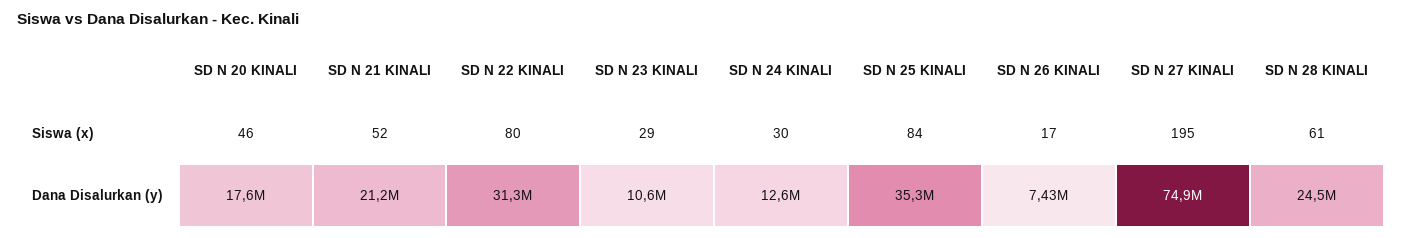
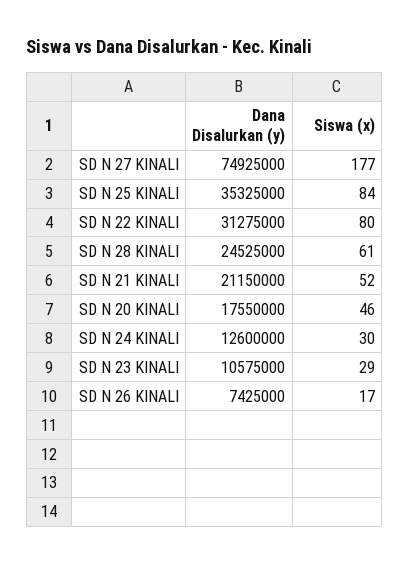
  {
    "SD N 20 KINALI": {
      "Siswa (x)": 46,
      "Dana Disalurkan (y)": 17550000
    },
    "SD N 21 KINALI": {
      "Siswa (x)": 52,
      "Dana Disalurkan (y)": 21150000
    },
    "SD N 22 KINALI": {
      "Siswa (x)": 80,
      "Dana Disalurkan (y)": 31275000
    },
    "SD N 23 KINALI": {
      "Siswa (x)": 29,
      "Dana Disalurkan (y)": 10575000
    },
    "SD N 24 KINALI": {
      "Siswa (x)": 30,
      "Dana Disalurkan (y)": 12600000
    },
    "SD N 25 KINALI": {
      "Siswa (x)": 84,
      "Dana Disalurkan (y)": 35325000
    },
    "SD N 26 KINALI": {
      "Siswa (x)": 17,
      "Dana Disalurkan (y)": 7425000
    },
    "SD N 27 KINALI": {
-     "Siswa (x)": 195,
+     "Siswa (x)": 177,
      "Dana Disalurkan (y)": 74925000
    },
    "SD N 28 KINALI": {
      "Siswa (x)": 61,
      "Dana Disalurkan (y)": 24525000
    }
  }

